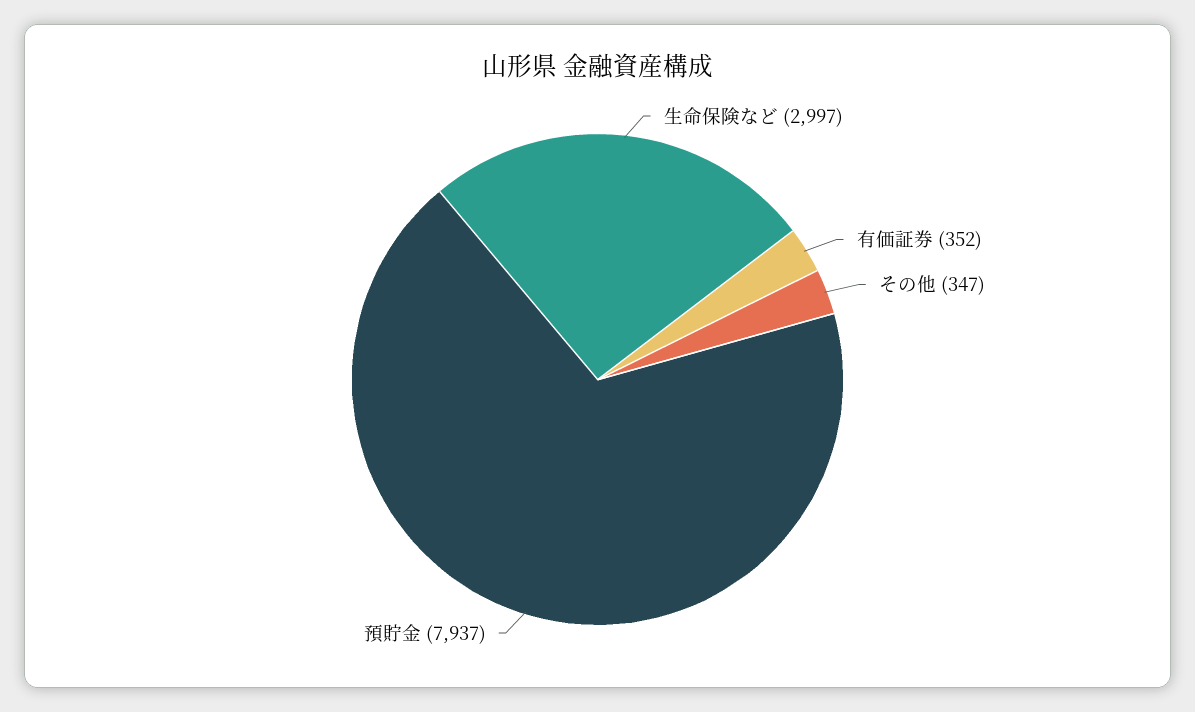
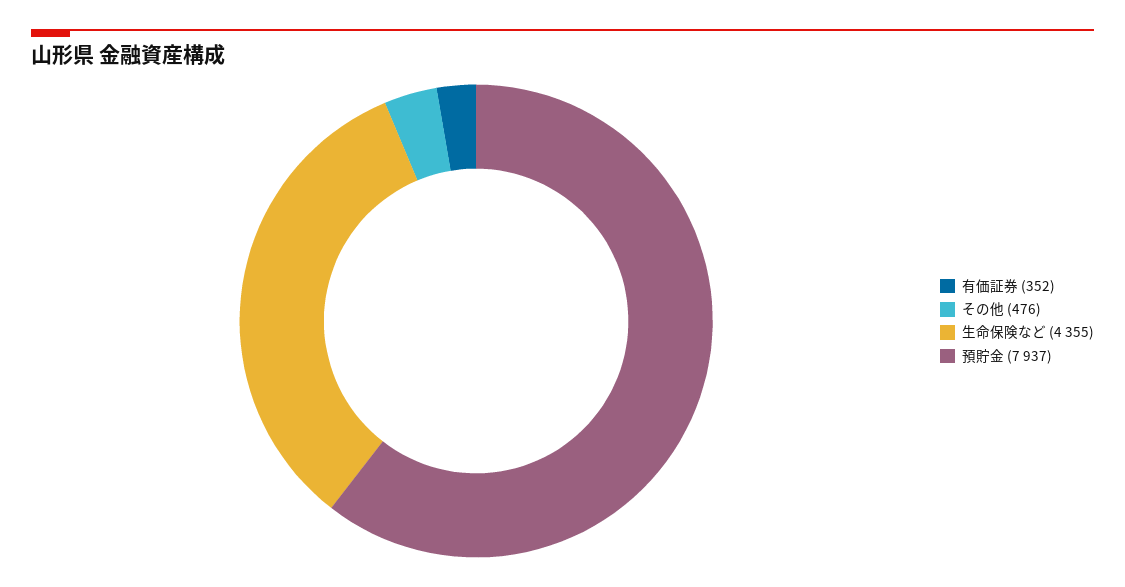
  {
-   "生命保険など": 2997,
+   "生命保険など": 4355,
    "有価証券": 352,
-   "その他": 347,
+   "その他": 476,
    "預貯金": 7937
  }

